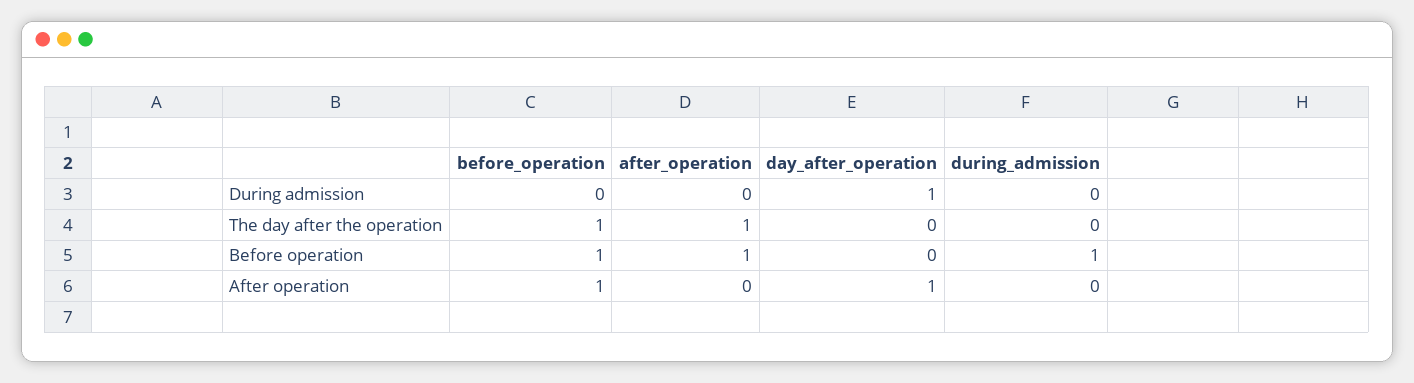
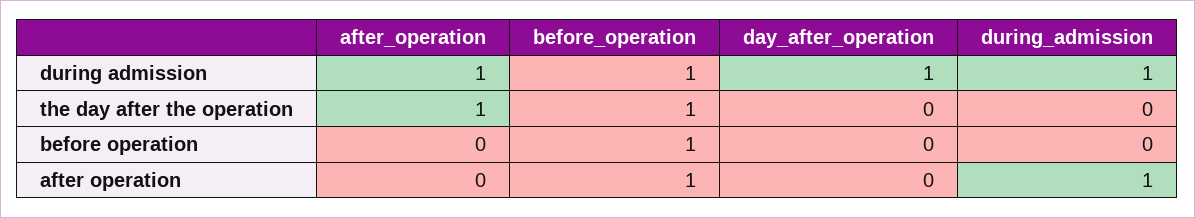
  {
    "before_operation": {
-     "During admission": 0,
+     "During admission": 1,
      "The day after the operation": 1,
      "Before operation": 1,
      "After operation": 1
    },
    "after_operation": {
-     "During admission": 0,
+     "During admission": 1,
      "The day after the operation": 1,
-     "Before operation": 1,
+     "Before operation": 0,
      "After operation": 0
    },
    "day_after_operation": {
      "During admission": 1,
      "The day after the operation": 0,
      "Before operation": 0,
-     "After operation": 1
+     "After operation": 0
    },
    "during_admission": {
-     "During admission": 0,
+     "During admission": 1,
      "The day after the operation": 0,
-     "Before operation": 1,
+     "Before operation": 0,
-     "After operation": 0
+     "After operation": 1
    }
  }

